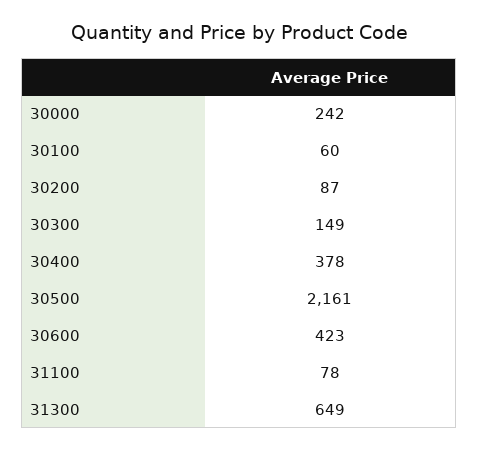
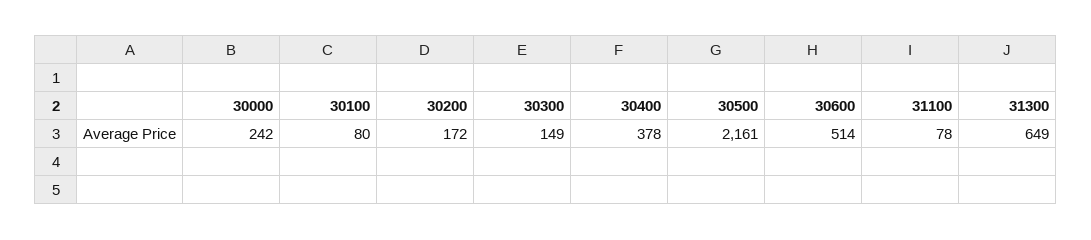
  {
    "30000": 242,
-   "30100": 60,
+   "30100": 80,
-   "30200": 87,
+   "30200": 172,
    "30300": 149,
    "30400": 378,
    "30500": 2161,
-   "30600": 423,
+   "30600": 514,
    "31100": 78,
    "31300": 649
  }

